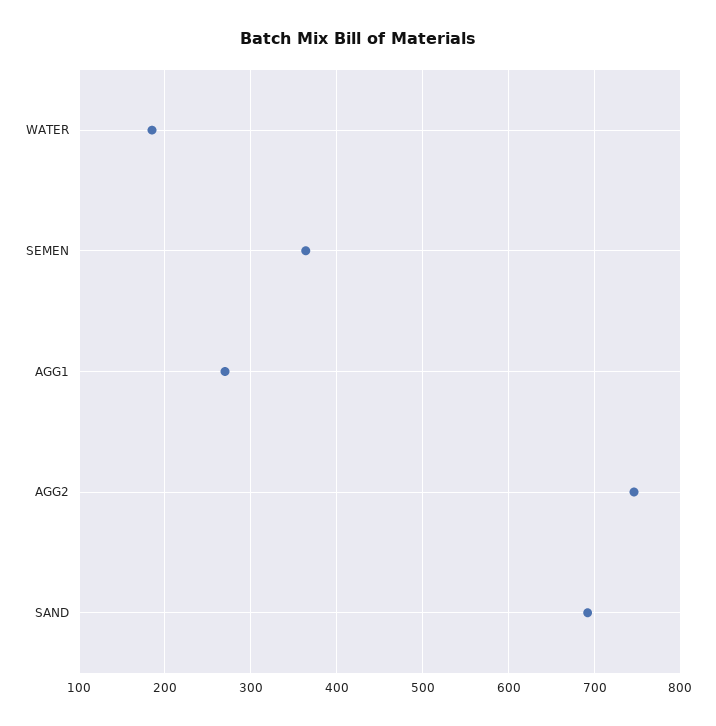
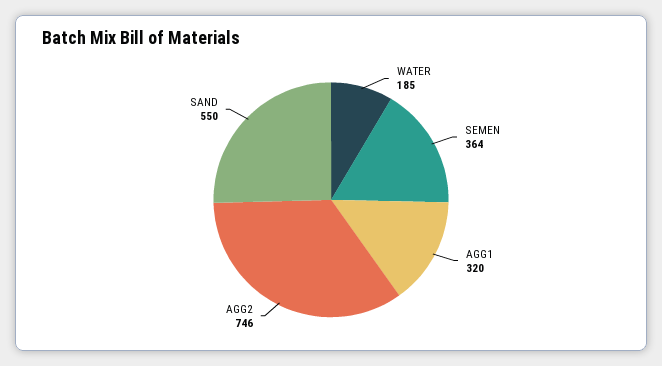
  {
    "WATER": 185,
    "SEMEN": 364,
-   "AGG1": 270,
+   "AGG1": 320,
    "AGG2": 746,
-   "SAND": 690
+   "SAND": 550
  }

